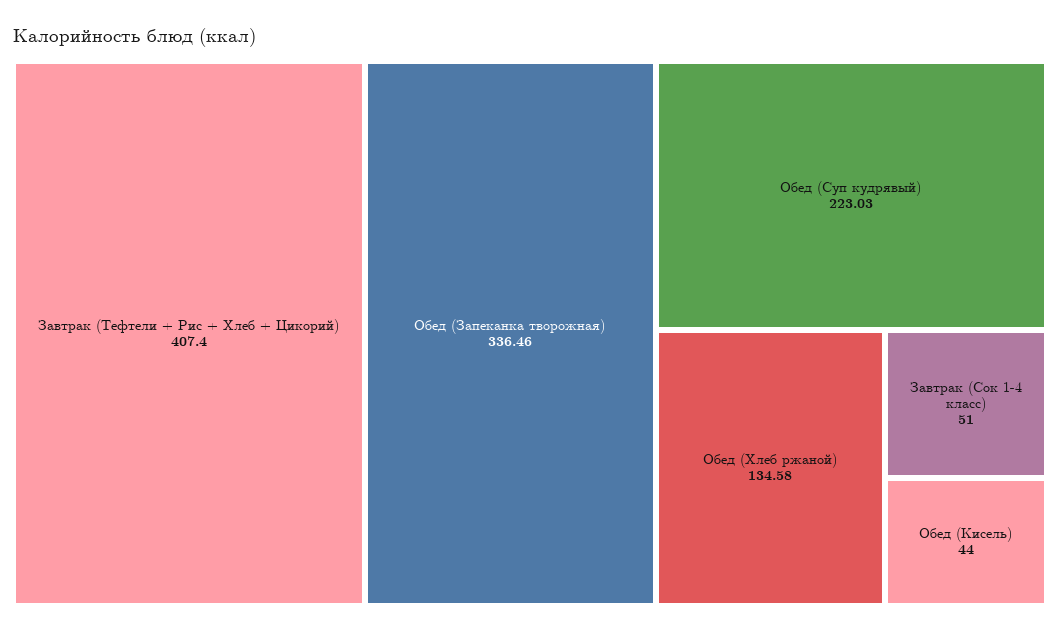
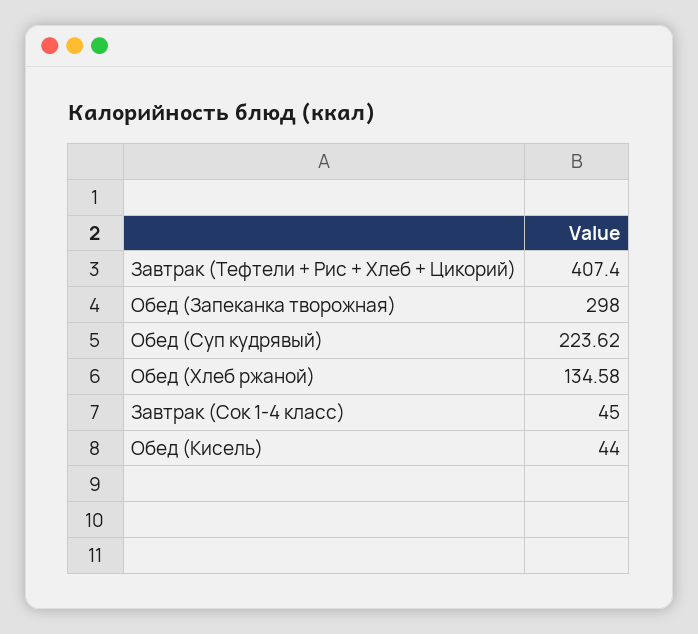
  {
    "Завтрак (Тефтели + Рис + Хлеб + Цикорий)": 407.4,
-   "Обед (Запеканка творожная)": 336.46,
+   "Обед (Запеканка творожная)": 298,
-   "Обед (Суп кудрявый)": 223.03,
+   "Обед (Суп кудрявый)": 223.62,
    "Обед (Хлеб ржаной)": 134.58,
-   "Завтрак (Сок 1-4 класс)": 51,
+   "Завтрак (Сок 1-4 класс)": 45,
    "Обед (Кисель)": 44
  }

